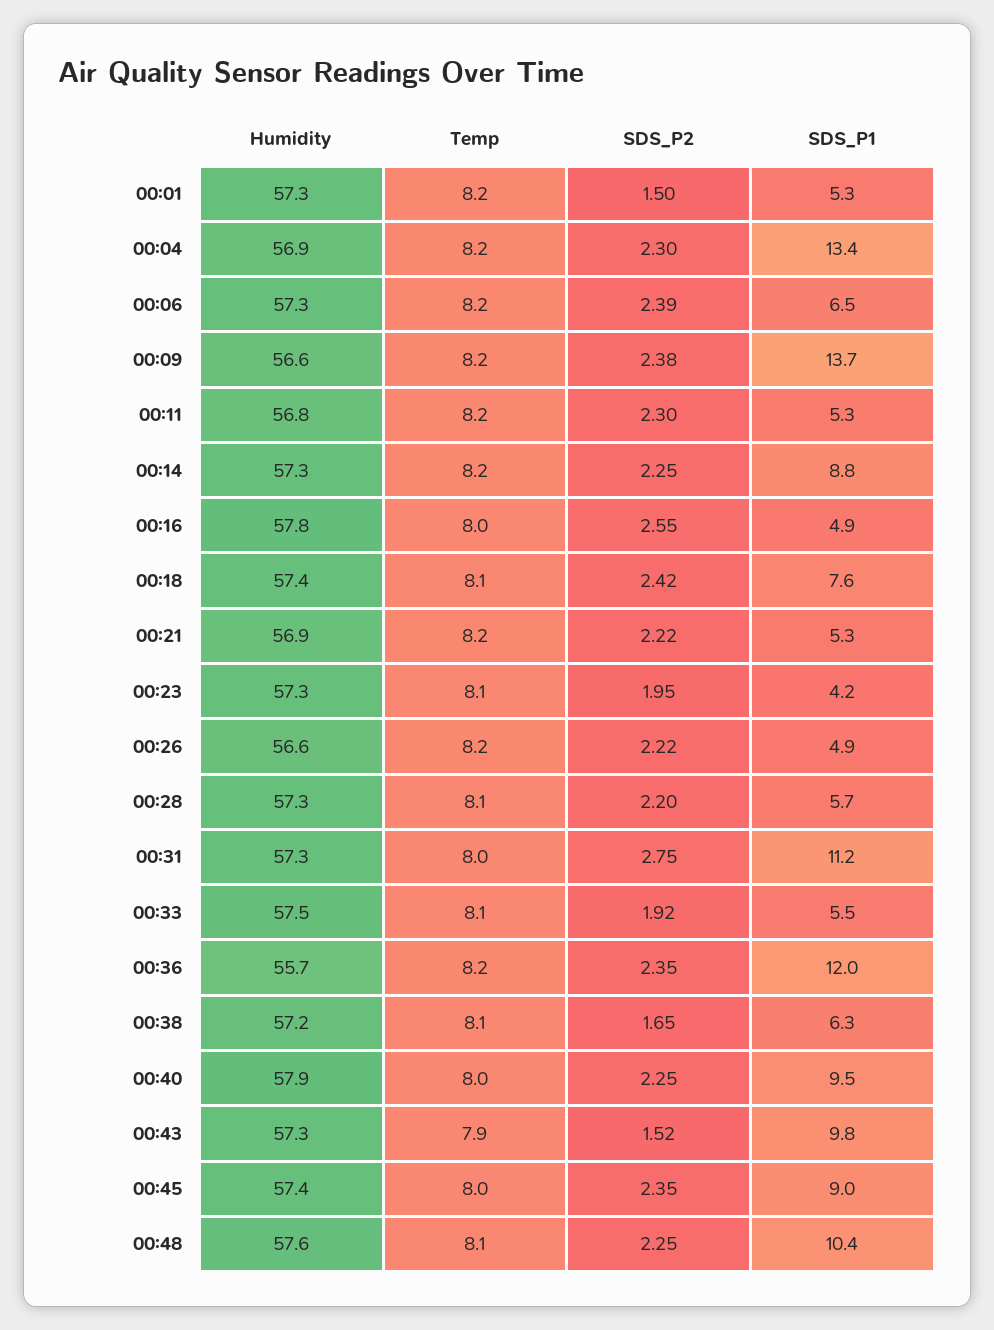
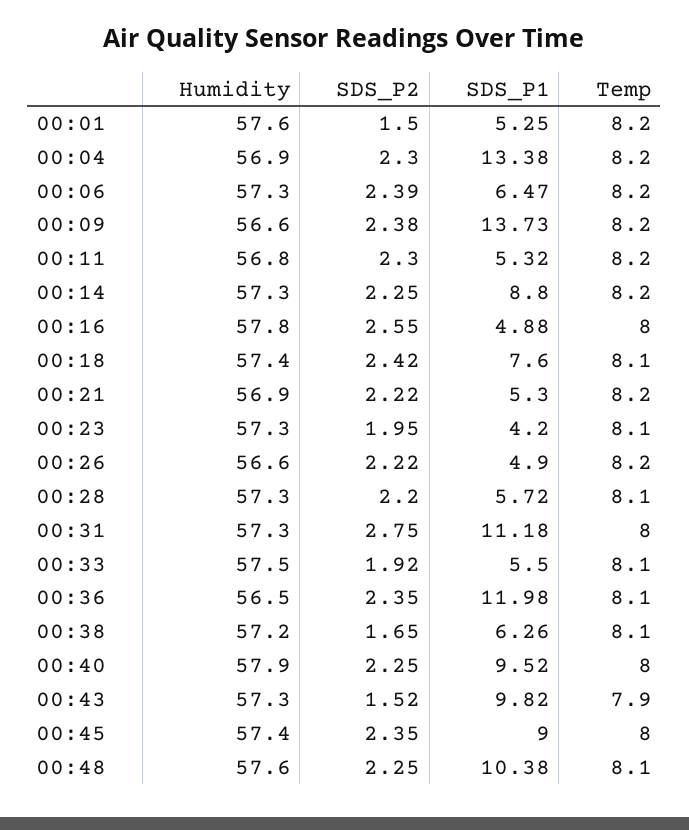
  {
    "Humidity": {
-     "00:01": 57.3,
+     "00:01": 57.6,
      "00:04": 56.9,
      "00:06": 57.3,
      "00:09": 56.6,
      "00:11": 56.8,
      "00:14": 57.3,
      "00:16": 57.8,
      "00:18": 57.4,
      "00:21": 56.9,
      "00:23": 57.3,
      "00:26": 56.6,
      "00:28": 57.3,
      "00:31": 57.3,
      "00:33": 57.5,
-     "00:36": 55.7,
+     "00:36": 56.5,
      "00:38": 57.2,
      "00:40": 57.9,
      "00:43": 57.3,
      "00:45": 57.4,
      "00:48": 57.6
    },
    "Temp": {
      "00:01": 8.2,
      "00:04": 8.2,
      "00:06": 8.2,
      "00:09": 8.2,
      "00:11": 8.2,
      "00:14": 8.2,
      "00:16": 8,
      "00:18": 8.1,
      "00:21": 8.2,
      "00:23": 8.1,
      "00:26": 8.2,
      "00:28": 8.1,
      "00:31": 8,
      "00:33": 8.1,
-     "00:36": 8.2,
+     "00:36": 8.1,
      "00:38": 8.1,
      "00:40": 8,
      "00:43": 7.9,
      "00:45": 8,
      "00:48": 8.1
    },
    "SDS_P2": {
      "00:01": 1.5,
      "00:04": 2.3,
      "00:06": 2.39,
      "00:09": 2.38,
      "00:11": 2.3,
      "00:14": 2.25,
      "00:16": 2.55,
      "00:18": 2.42,
      "00:21": 2.22,
      "00:23": 1.95,
      "00:26": 2.22,
      "00:28": 2.2,
      "00:31": 2.75,
      "00:33": 1.92,
      "00:36": 2.35,
      "00:38": 1.65,
      "00:40": 2.25,
      "00:43": 1.52,
      "00:45": 2.35,
      "00:48": 2.25
    },
    "SDS_P1": {
      "00:01": 5.25,
      "00:04": 13.38,
      "00:06": 6.47,
      "00:09": 13.73,
      "00:11": 5.32,
      "00:14": 8.8,
      "00:16": 4.88,
      "00:18": 7.6,
      "00:21": 5.3,
      "00:23": 4.2,
      "00:26": 4.9,
      "00:28": 5.72,
      "00:31": 11.18,
      "00:33": 5.5,
      "00:36": 11.98,
      "00:38": 6.26,
      "00:40": 9.52,
      "00:43": 9.82,
      "00:45": 9,
      "00:48": 10.38
    }
  }

